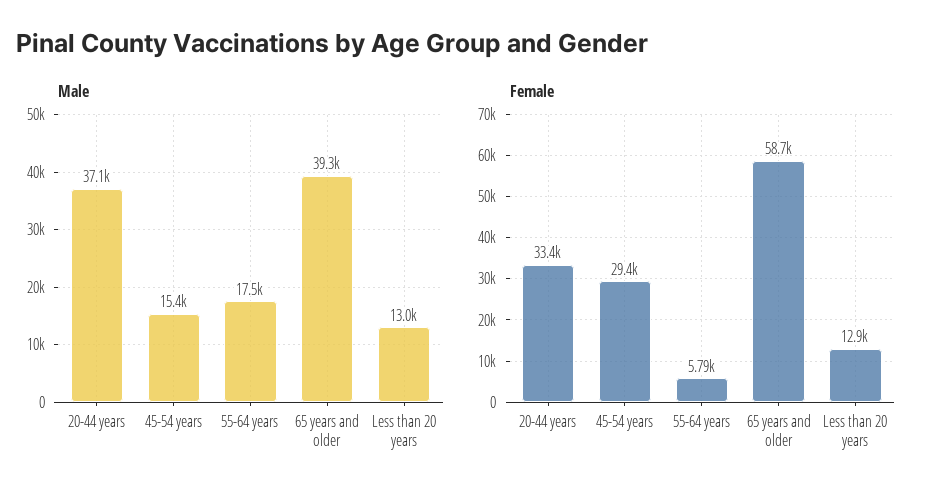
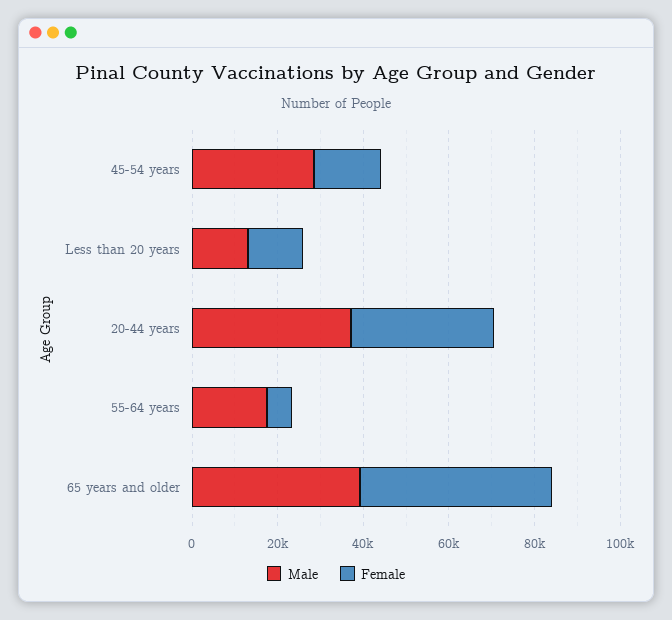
  {
    "Male": {
      "20-44 years": 37100,
-     "45-54 years": 15400,
+     "45-54 years": 30000,
      "55-64 years": 17500,
      "65 years and older": 39300,
      "Less than 20 years": 13000
    },
    "Female": {
      "20-44 years": 33400,
-     "45-54 years": 29400,
+     "45-54 years": 15000,
      "55-64 years": 5790,
-     "65 years and older": 58700,
+     "65 years and older": 45000,
      "Less than 20 years": 12900
    }
  }

